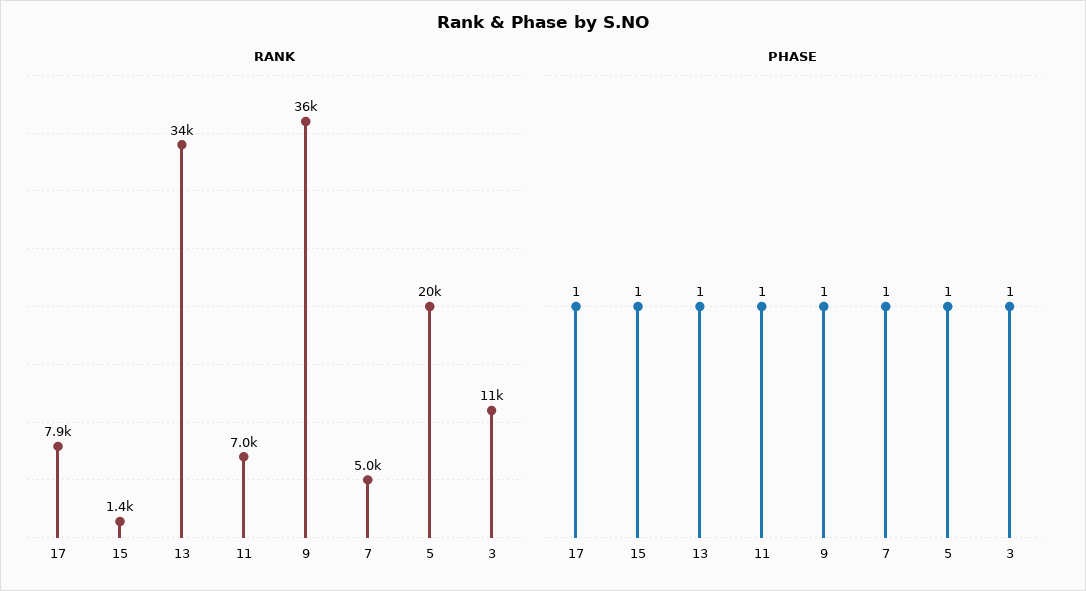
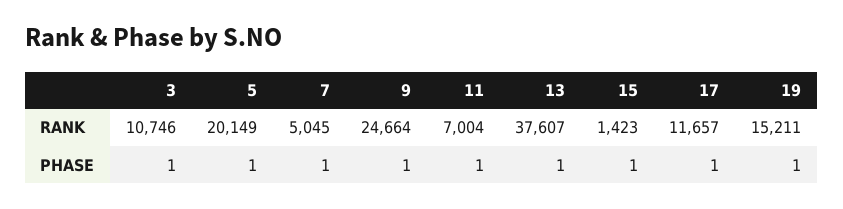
  {
    "RANK": {
-     "17": 7900,
+     "17": 11657,
      "15": 1423,
-     "13": 34000,
+     "13": 37607,
      "11": 7004,
-     "9": 36000,
+     "9": 24664,
      "7": 5045,
      "5": 20149,
-     "3": 10746
+     "3": 10746,
+     "19": 15211
    },
    "PHASE": {
      "17": 1,
      "15": 1,
      "13": 1,
      "11": 1,
      "9": 1,
      "7": 1,
      "5": 1,
-     "3": 1
+     "3": 1,
+     "19": 1
    }
  }

